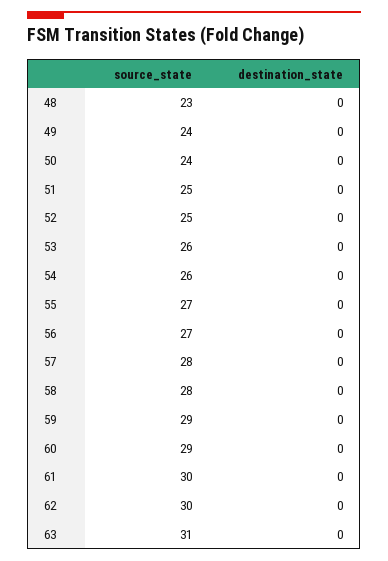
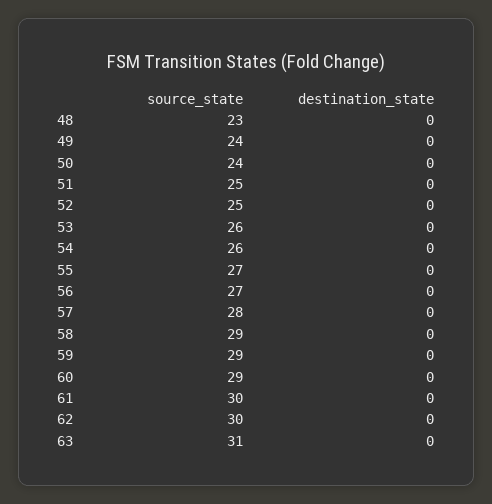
  {
    "source_state": {
      "48": 23,
      "49": 24,
      "50": 24,
      "51": 25,
      "52": 25,
      "53": 26,
      "54": 26,
      "55": 27,
      "56": 27,
      "57": 28,
-     "58": 28,
+     "58": 29,
      "59": 29,
      "60": 29,
      "61": 30,
      "62": 30,
      "63": 31
    },
    "destination_state": {
      "48": 0,
      "49": 0,
      "50": 0,
      "51": 0,
      "52": 0,
      "53": 0,
      "54": 0,
      "55": 0,
      "56": 0,
      "57": 0,
      "58": 0,
      "59": 0,
      "60": 0,
      "61": 0,
      "62": 0,
      "63": 0
    }
  }

